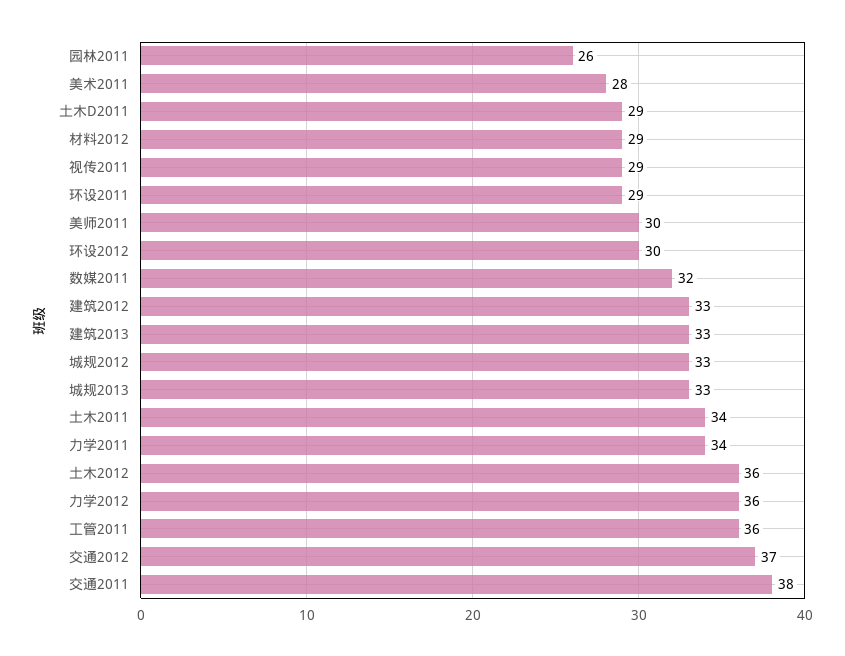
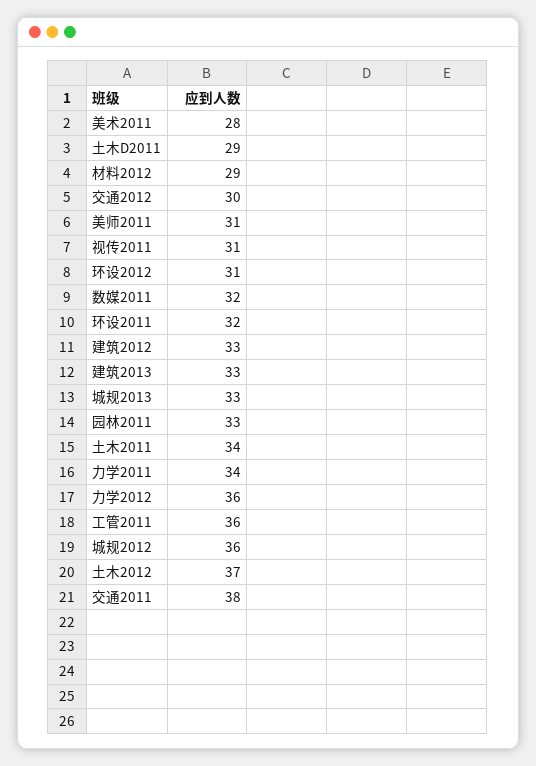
  {
-   "园林2011": 26,
+   "园林2011": 33,
    "美术2011": 28,
    "土木D2011": 29,
    "材料2012": 29,
-   "视传2011": 29,
+   "视传2011": 31,
-   "环设2011": 29,
+   "环设2011": 32,
-   "美师2011": 30,
+   "美师2011": 31,
-   "环设2012": 30,
+   "环设2012": 31,
    "数媒2011": 32,
    "建筑2012": 33,
    "建筑2013": 33,
-   "城规2012": 33,
+   "城规2012": 36,
    "城规2013": 33,
    "土木2011": 34,
    "力学2011": 34,
-   "土木2012": 36,
+   "土木2012": 37,
    "力学2012": 36,
    "工管2011": 36,
-   "交通2012": 37,
+   "交通2012": 30,
    "交通2011": 38
  }

